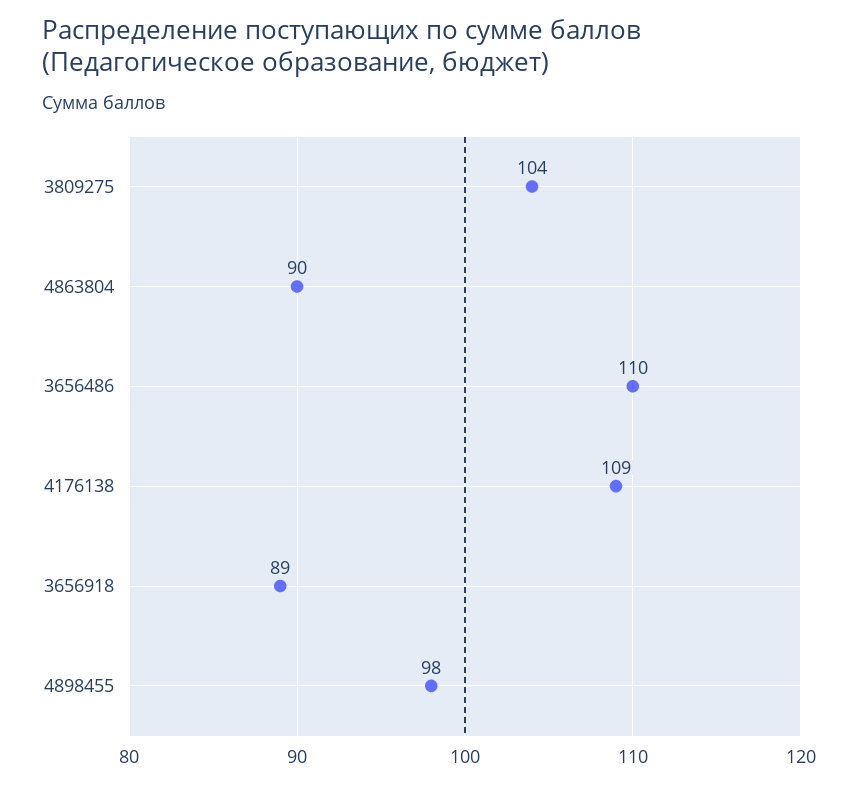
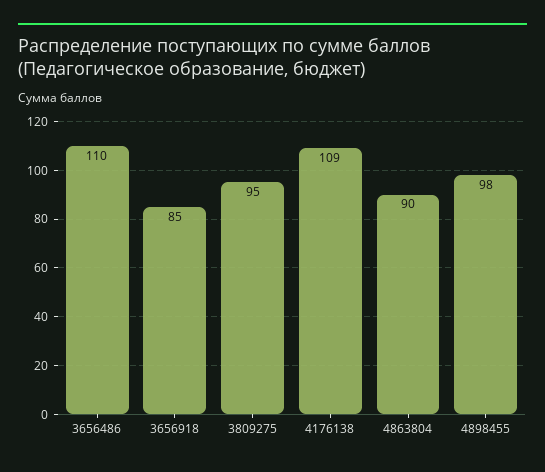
  {
-   "3809275": 104,
+   "3809275": 95,
    "4863804": 90,
    "3656486": 110,
    "4176138": 109,
-   "3656918": 89,
+   "3656918": 85,
    "4898455": 98
  }

